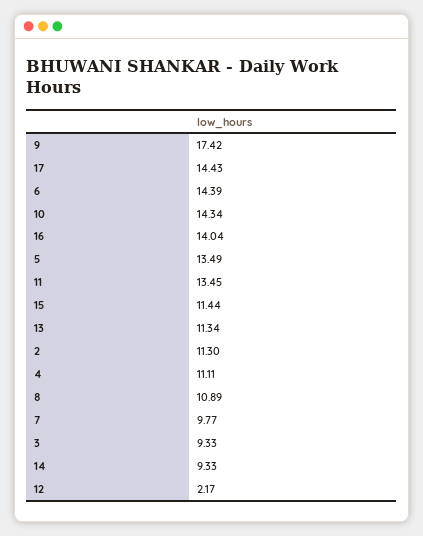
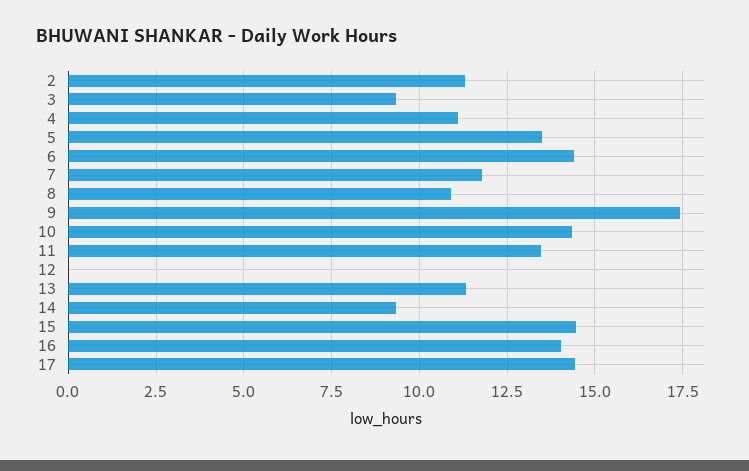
  {
    "9": 17.42,
    "17": 14.43,
    "6": 14.39,
    "10": 14.34,
    "16": 14.04,
    "5": 13.49,
    "11": 13.45,
-   "15": 11.44,
+   "15": 14.5,
    "13": 11.34,
    "2": 11.3,
    "4": 11.11,
    "8": 10.89,
-   "7": 9.77,
+   "7": 11.75,
    "3": 9.33,
    "14": 9.33,
-   "12": 2.17
+   "12": 0
  }

